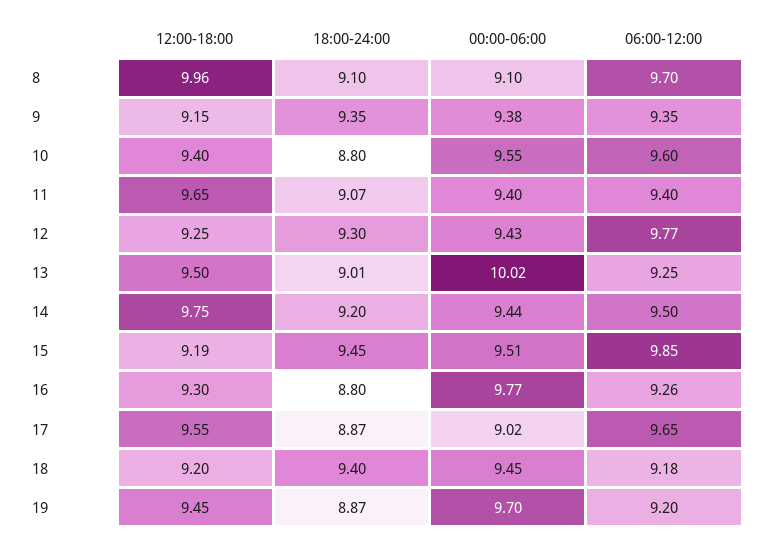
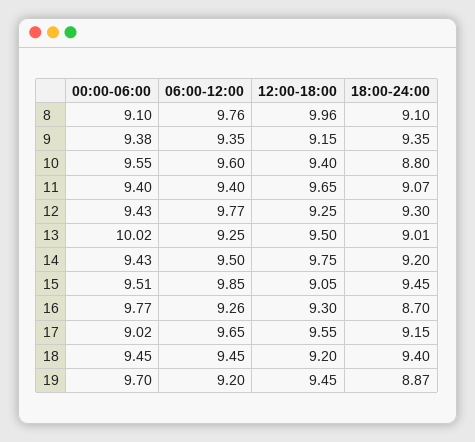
  {
    "12:00-18:00": {
      "8": 9.96,
      "9": 9.15,
      "10": 9.4,
      "11": 9.65,
      "12": 9.25,
      "13": 9.5,
      "14": 9.75,
-     "15": 9.19,
+     "15": 9.05,
      "16": 9.3,
      "17": 9.55,
      "18": 9.2,
      "19": 9.45
    },
    "18:00-24:00": {
      "8": 9.1,
      "9": 9.35,
      "10": 8.8,
      "11": 9.07,
      "12": 9.3,
      "13": 9.01,
      "14": 9.2,
      "15": 9.45,
-     "16": 8.8,
+     "16": 8.7,
-     "17": 8.87,
+     "17": 9.15,
      "18": 9.4,
      "19": 8.87
    },
    "00:00-06:00": {
      "8": 9.1,
      "9": 9.38,
      "10": 9.55,
      "11": 9.4,
      "12": 9.43,
      "13": 10.02,
-     "14": 9.44,
+     "14": 9.43,
      "15": 9.51,
      "16": 9.77,
      "17": 9.02,
      "18": 9.45,
      "19": 9.7
    },
    "06:00-12:00": {
-     "8": 9.7,
+     "8": 9.76,
      "9": 9.35,
      "10": 9.6,
      "11": 9.4,
      "12": 9.77,
      "13": 9.25,
      "14": 9.5,
      "15": 9.85,
      "16": 9.26,
      "17": 9.65,
-     "18": 9.18,
+     "18": 9.45,
      "19": 9.2
    }
  }

